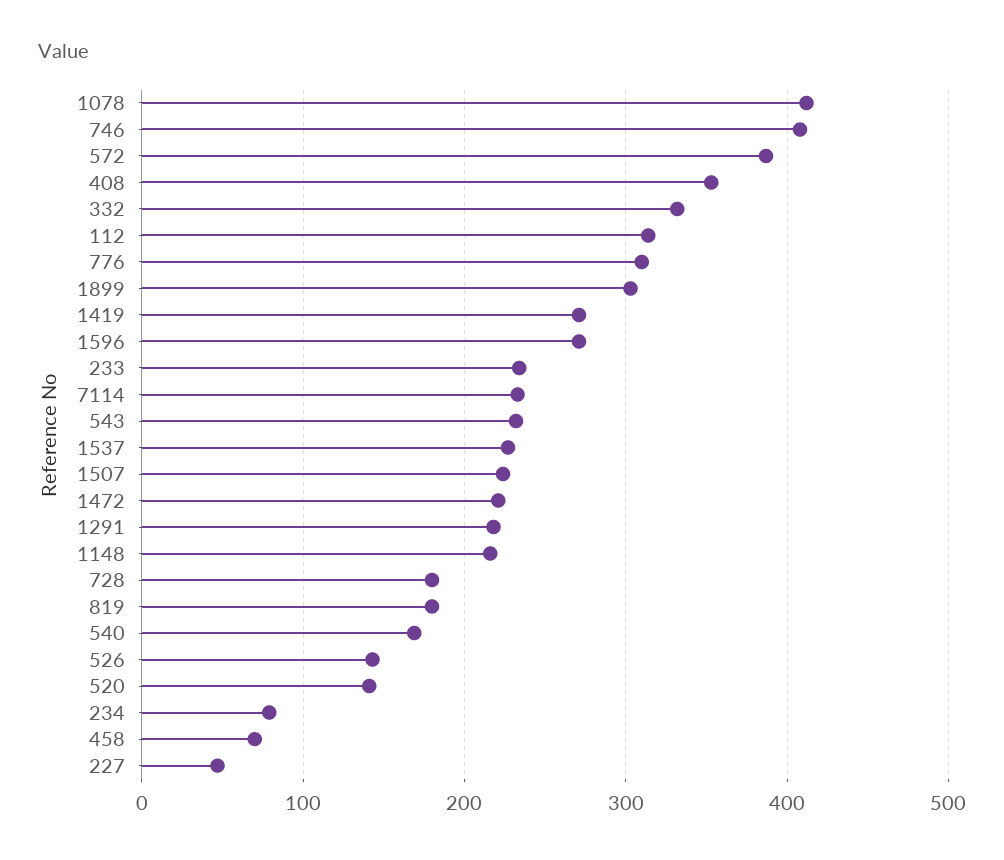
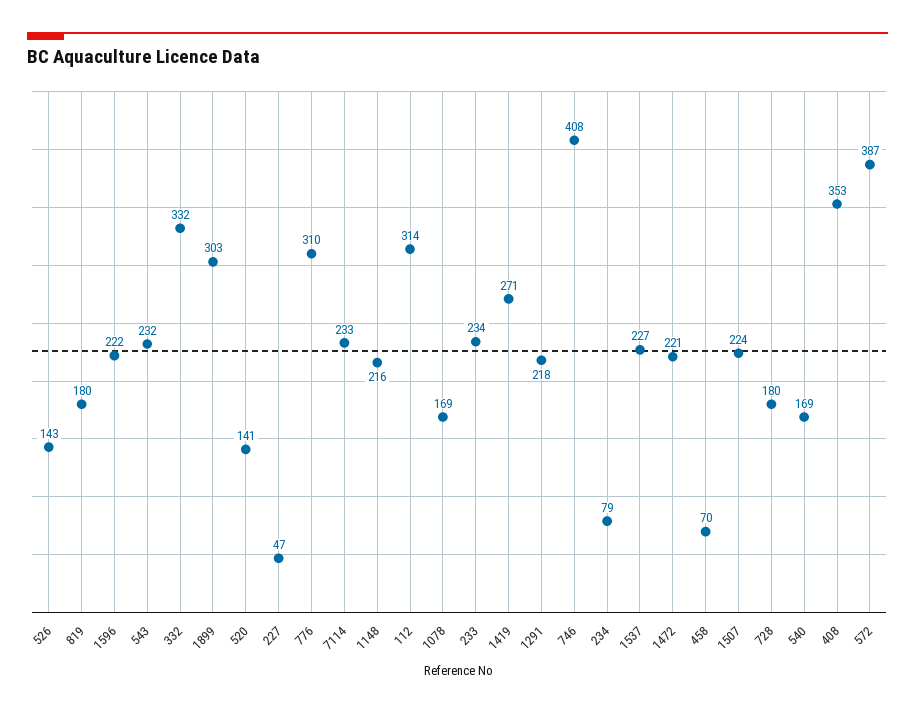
  {
-   "1078": 410,
+   "1078": 169,
    "746": 408,
    "572": 387,
    "408": 353,
    "332": 332,
    "112": 314,
    "776": 310,
    "1899": 303,
    "1419": 271,
-   "1596": 270,
+   "1596": 222,
    "233": 234,
    "7114": 233,
    "543": 232,
    "1537": 227,
    "1507": 224,
    "1472": 221,
    "1291": 218,
    "1148": 216,
    "728": 180,
    "819": 180,
    "540": 169,
    "526": 143,
    "520": 141,
    "234": 79,
    "458": 70,
    "227": 47
  }

